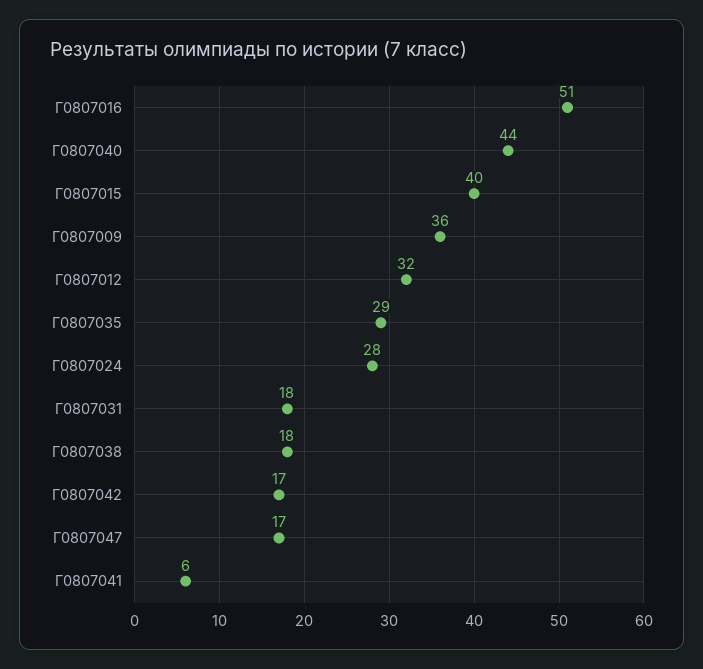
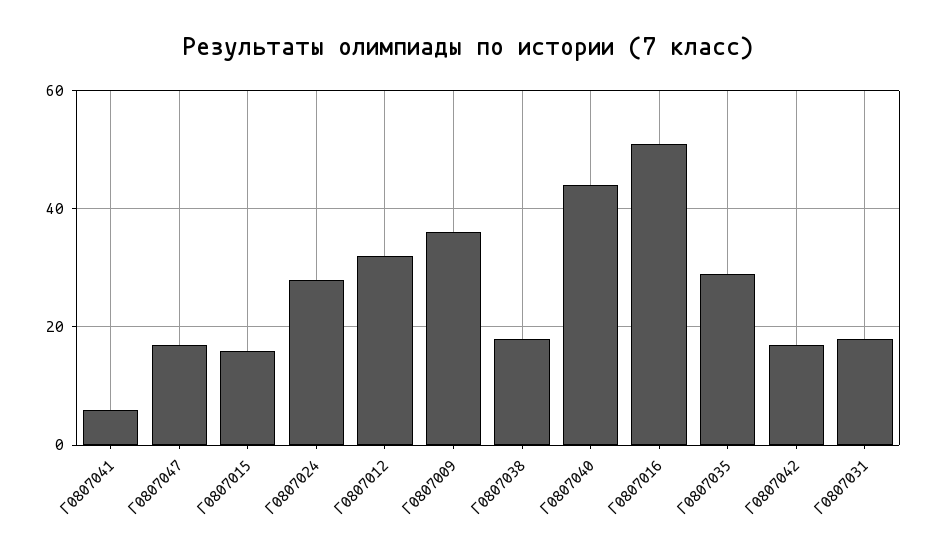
  {
    "Г0807016": 51,
    "Г0807040": 44,
-   "Г0807015": 40,
+   "Г0807015": 15,
    "Г0807009": 36,
    "Г0807012": 32,
    "Г0807035": 29,
    "Г0807024": 28,
    "Г0807031": 18,
    "Г0807038": 18,
    "Г0807042": 17,
    "Г0807047": 17,
    "Г0807041": 6
  }

